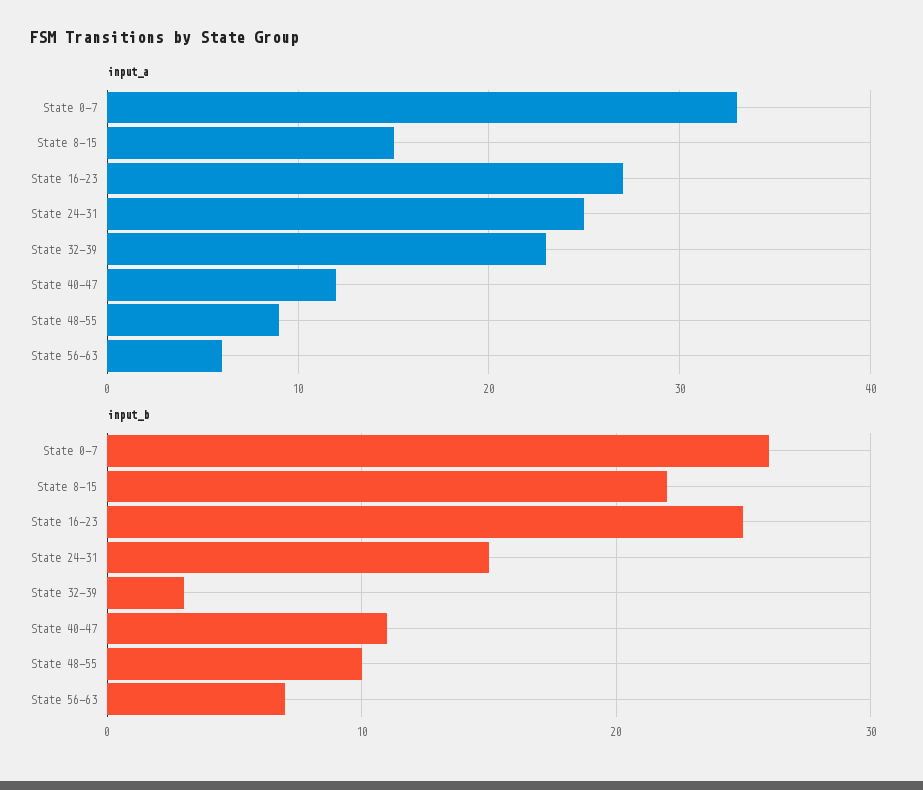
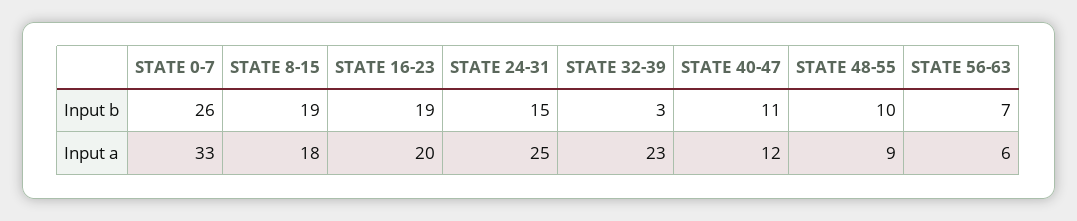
  {
    "input_a": {
      "State 0-7": 33,
-     "State 8-15": 15,
+     "State 8-15": 18,
-     "State 16-23": 27,
+     "State 16-23": 20,
      "State 24-31": 25,
      "State 32-39": 23,
      "State 40-47": 12,
      "State 48-55": 9,
      "State 56-63": 6
    },
    "input_b": {
      "State 0-7": 26,
-     "State 8-15": 22,
+     "State 8-15": 19,
-     "State 16-23": 25,
+     "State 16-23": 19,
      "State 24-31": 15,
      "State 32-39": 3,
      "State 40-47": 11,
      "State 48-55": 10,
      "State 56-63": 7
    }
  }

